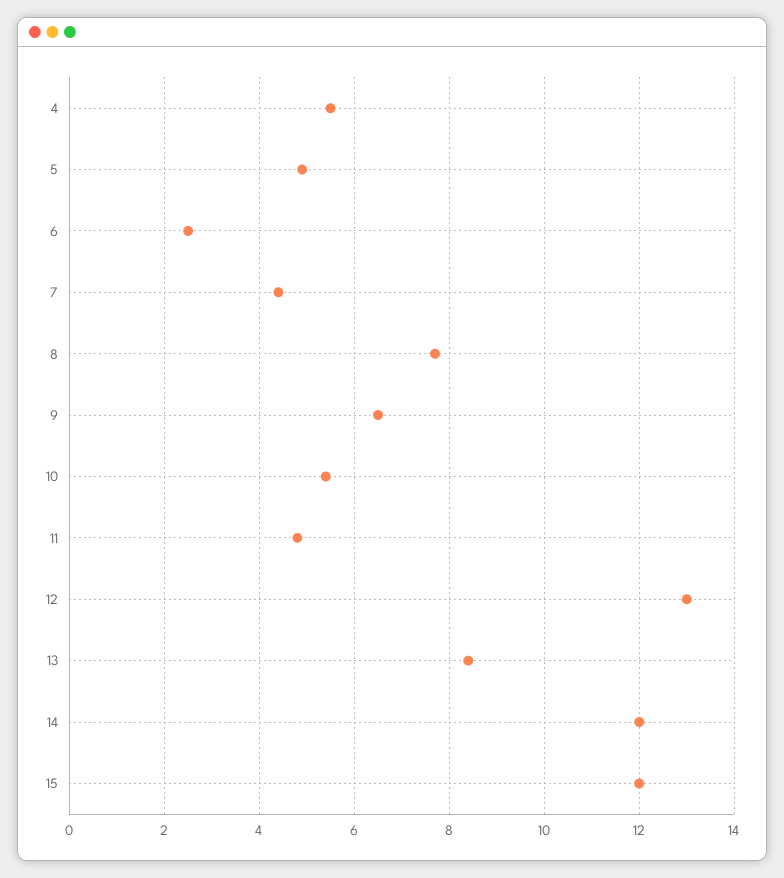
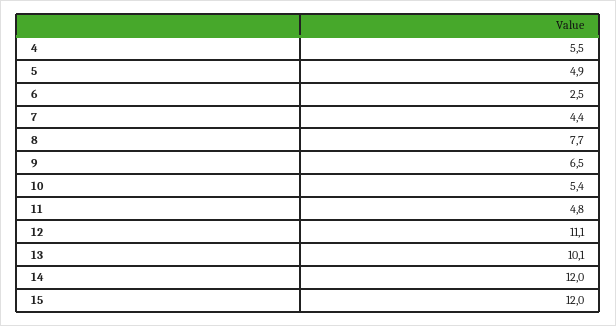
  {
    "4": 5.5,
    "5": 4.9,
    "6": 2.5,
    "7": 4.4,
    "8": 7.7,
    "9": 6.5,
    "10": 5.4,
    "11": 4.8,
-   "12": 13,
+   "12": 11.1,
-   "13": 8.5,
+   "13": 10.1,
    "14": 12,
    "15": 12
  }

